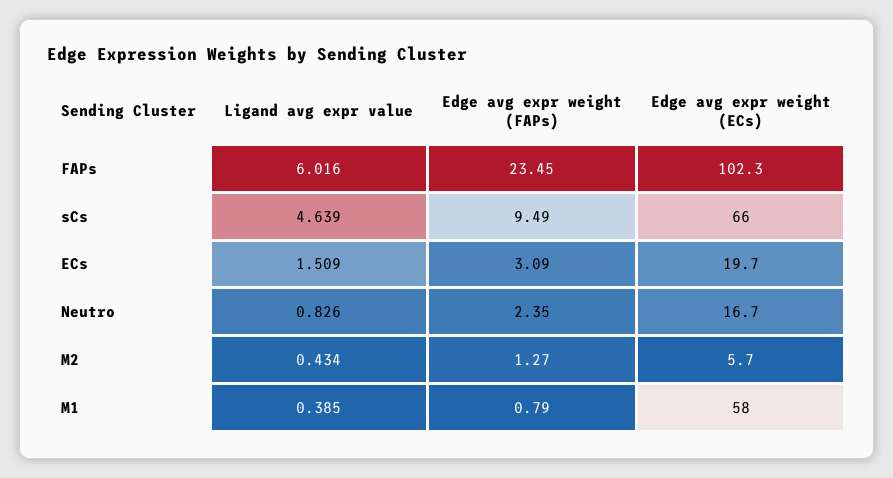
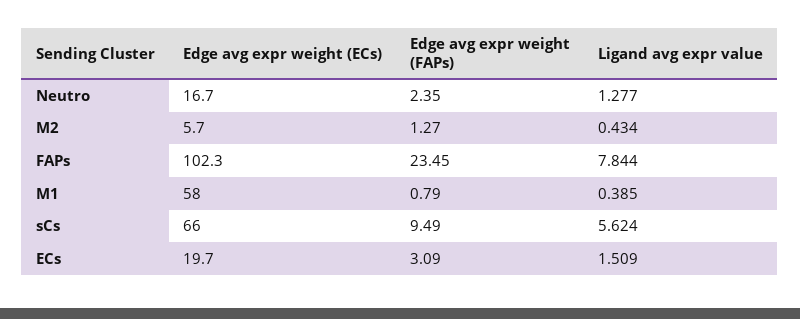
  {
    "Ligand avg expr value": {
-     "FAPs": 6.016,
+     "FAPs": 7.844,
-     "sCs": 4.639,
+     "sCs": 5.624,
      "ECs": 1.509,
-     "Neutro": 0.826,
+     "Neutro": 1.277,
      "M2": 0.434,
      "M1": 0.385
    },
    "Edge avg expr weight (FAPs)": {
      "FAPs": 23.45,
      "sCs": 9.49,
      "ECs": 3.09,
      "Neutro": 2.35,
      "M2": 1.27,
      "M1": 0.79
    },
    "Edge avg expr weight (ECs)": {
      "FAPs": 102.3,
      "sCs": 66,
      "ECs": 19.7,
      "Neutro": 16.7,
      "M2": 5.7,
      "M1": 58
    }
  }

